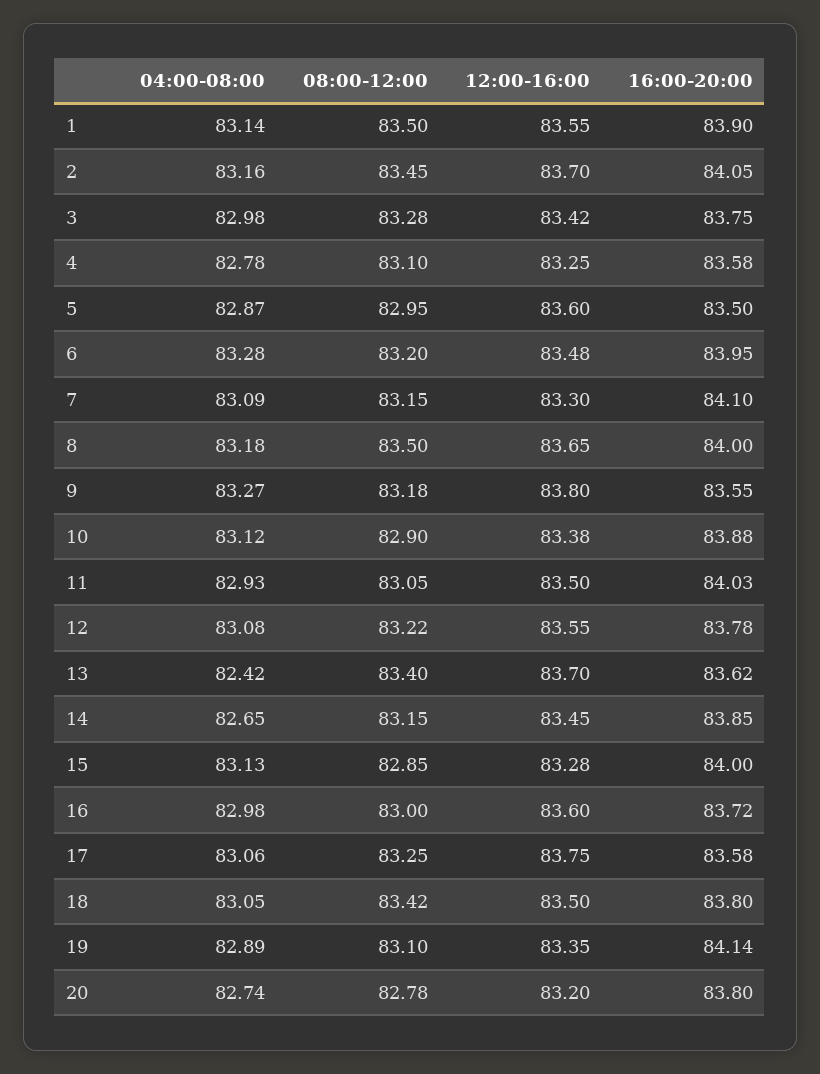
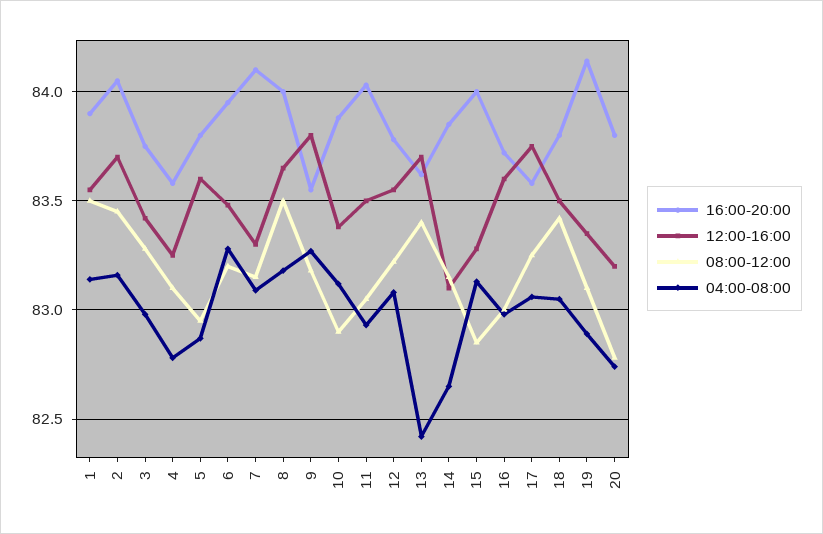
  {
    "04:00-08:00": {
      "1": 83.14,
      "2": 83.16,
      "3": 82.98,
      "4": 82.78,
      "5": 82.87,
      "6": 83.28,
      "7": 83.09,
      "8": 83.18,
      "9": 83.27,
      "10": 83.12,
      "11": 82.93,
      "12": 83.08,
      "13": 82.42,
      "14": 82.65,
      "15": 83.13,
      "16": 82.98,
      "17": 83.06,
      "18": 83.05,
      "19": 82.89,
      "20": 82.74
    },
    "08:00-12:00": {
      "1": 83.5,
      "2": 83.45,
      "3": 83.28,
      "4": 83.1,
      "5": 82.95,
      "6": 83.2,
      "7": 83.15,
      "8": 83.5,
      "9": 83.18,
      "10": 82.9,
      "11": 83.05,
      "12": 83.22,
      "13": 83.4,
      "14": 83.15,
      "15": 82.85,
      "16": 83,
      "17": 83.25,
      "18": 83.42,
      "19": 83.1,
      "20": 82.78
    },
    "12:00-16:00": {
      "1": 83.55,
      "2": 83.7,
      "3": 83.42,
      "4": 83.25,
      "5": 83.6,
      "6": 83.48,
      "7": 83.3,
      "8": 83.65,
      "9": 83.8,
      "10": 83.38,
      "11": 83.5,
      "12": 83.55,
      "13": 83.7,
-     "14": 83.45,
+     "14": 83.1,
      "15": 83.28,
      "16": 83.6,
      "17": 83.75,
      "18": 83.5,
      "19": 83.35,
      "20": 83.2
    },
    "16:00-20:00": {
      "1": 83.9,
      "2": 84.05,
      "3": 83.75,
      "4": 83.58,
-     "5": 83.5,
+     "5": 83.8,
      "6": 83.95,
      "7": 84.1,
      "8": 84,
      "9": 83.55,
      "10": 83.88,
      "11": 84.03,
      "12": 83.78,
      "13": 83.62,
      "14": 83.85,
      "15": 84,
      "16": 83.72,
      "17": 83.58,
      "18": 83.8,
      "19": 84.14,
      "20": 83.8
    }
  }

